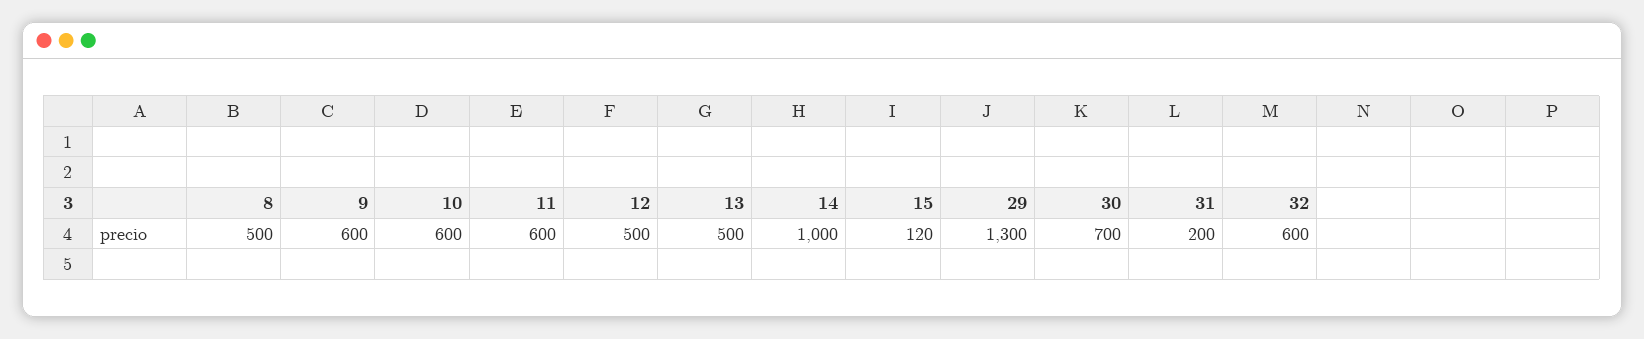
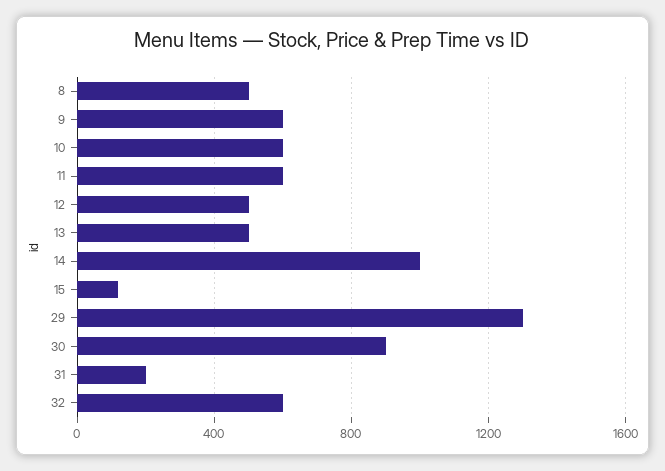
  {
    "8": 500,
    "9": 600,
    "10": 600,
    "11": 600,
    "12": 500,
    "13": 500,
    "14": 1000,
    "15": 120,
    "29": 1300,
-   "30": 700,
+   "30": 900,
    "31": 200,
    "32": 600
  }

